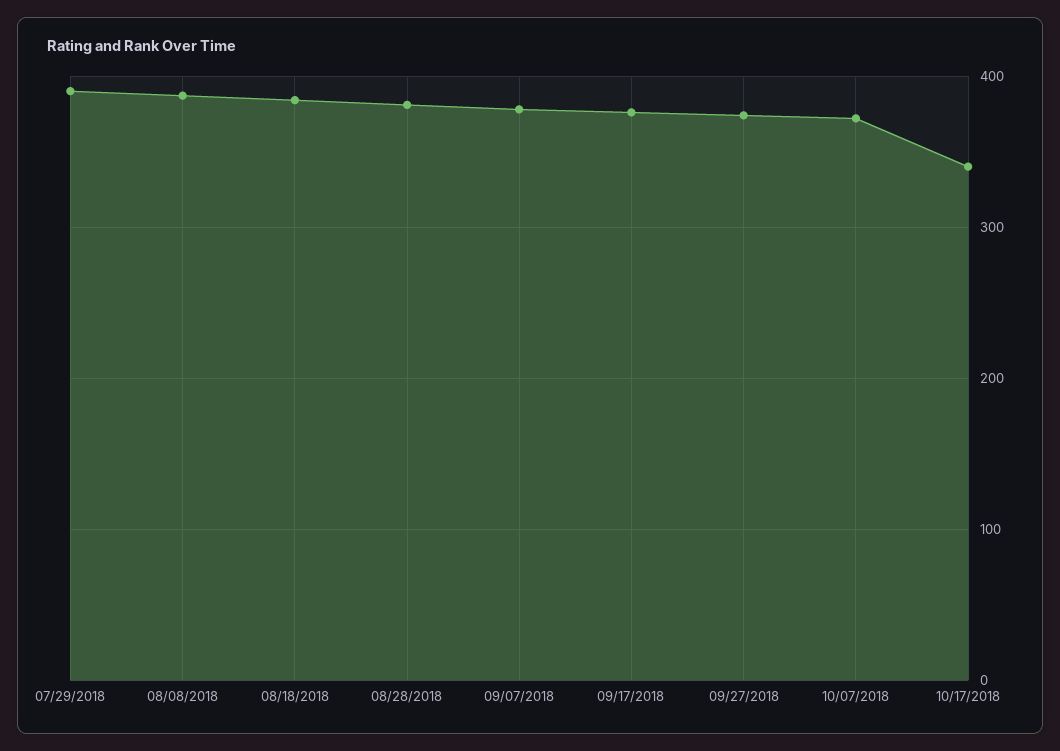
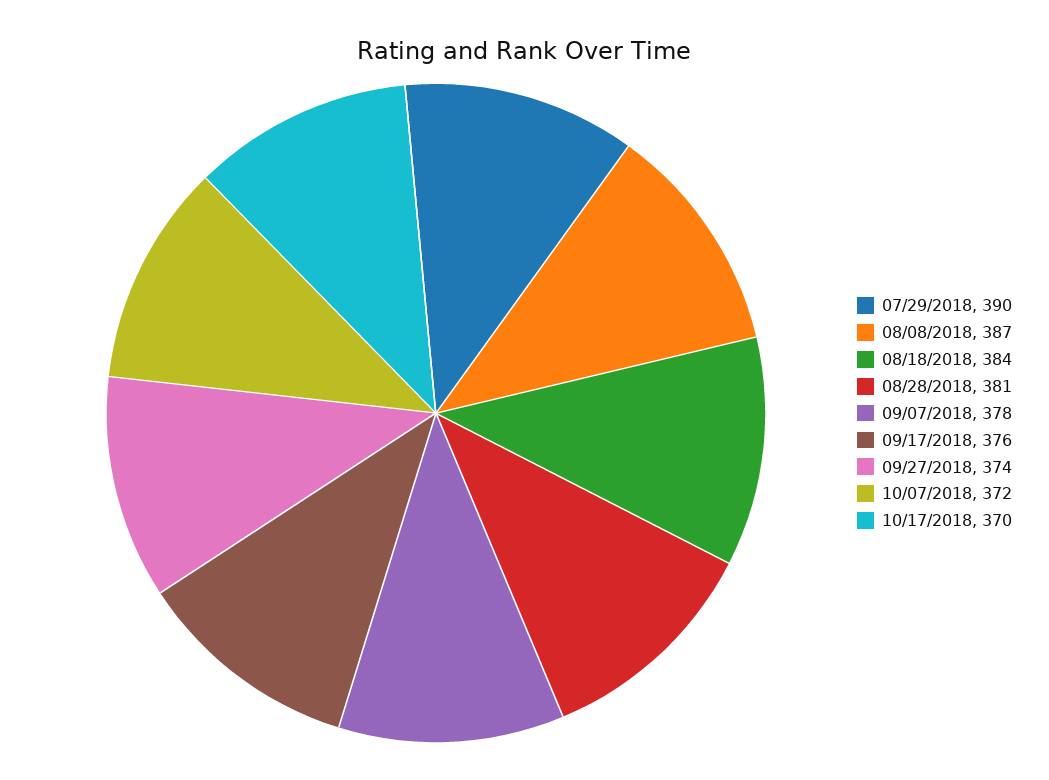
  {
    "07/29/2018": 390,
    "08/08/2018": 387,
    "08/18/2018": 384,
    "08/28/2018": 381,
    "09/07/2018": 378,
    "09/17/2018": 376,
    "09/27/2018": 374,
    "10/07/2018": 372,
-   "10/17/2018": 340
+   "10/17/2018": 370
  }

